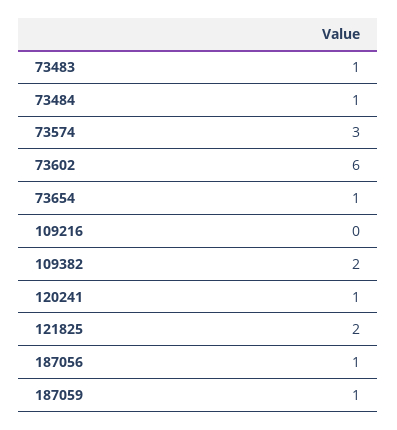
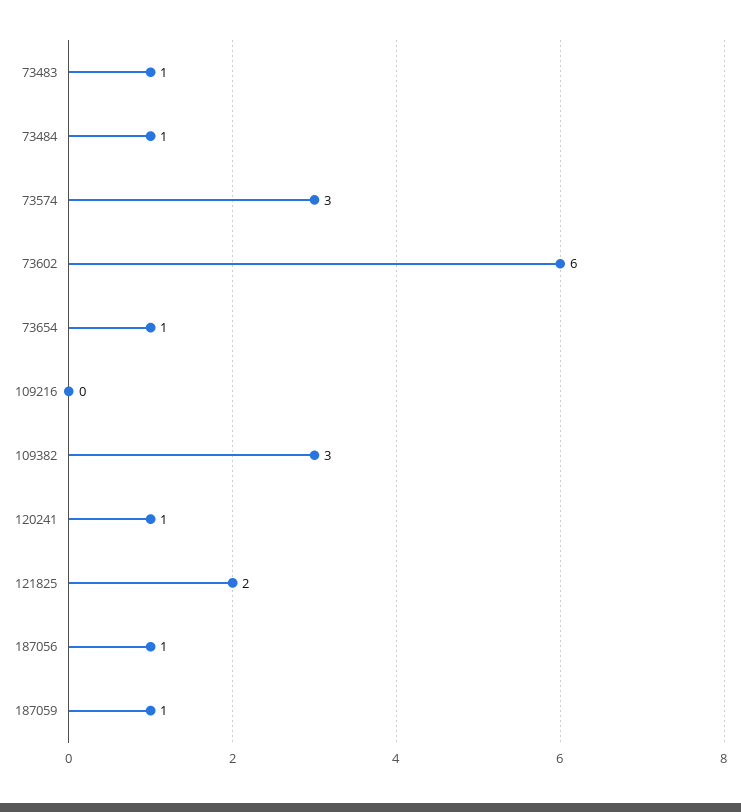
  {
    "73483": 1,
    "73484": 1,
    "73574": 3,
    "73602": 6,
    "73654": 1,
    "109216": 0,
-   "109382": 2,
+   "109382": 3,
    "120241": 1,
    "121825": 2,
    "187056": 1,
    "187059": 1
  }

